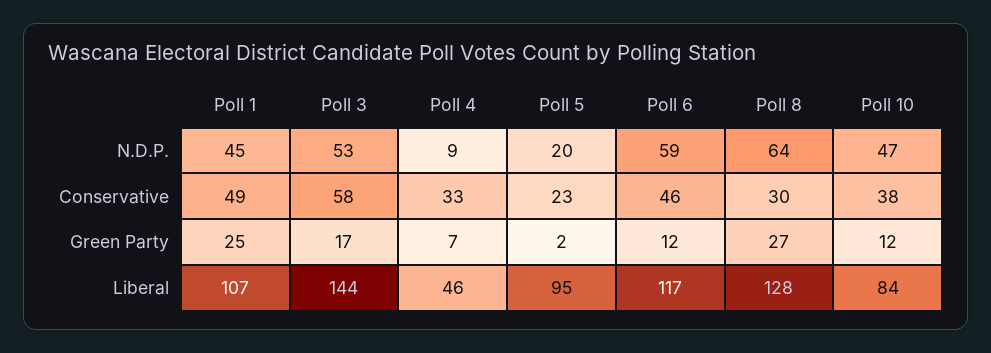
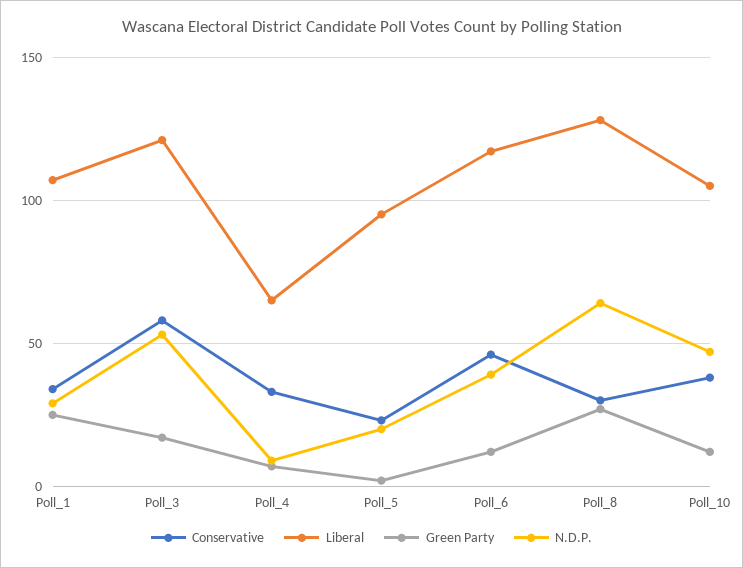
  {
    "N.D.P.": {
-     "Poll 1": 45,
+     "Poll 1": 30,
      "Poll 3": 53,
      "Poll 4": 9,
      "Poll 5": 20,
-     "Poll 6": 59,
+     "Poll 6": 40,
      "Poll 8": 64,
      "Poll 10": 47
    },
    "Conservative": {
-     "Poll 1": 49,
+     "Poll 1": 35,
      "Poll 3": 58,
      "Poll 4": 33,
      "Poll 5": 23,
      "Poll 6": 46,
      "Poll 8": 30,
      "Poll 10": 38
    },
    "Green Party": {
      "Poll 1": 25,
      "Poll 3": 17,
      "Poll 4": 7,
      "Poll 5": 2,
      "Poll 6": 12,
      "Poll 8": 27,
      "Poll 10": 12
    },
    "Liberal": {
      "Poll 1": 107,
-     "Poll 3": 144,
+     "Poll 3": 120,
-     "Poll 4": 46,
+     "Poll 4": 65,
      "Poll 5": 95,
      "Poll 6": 117,
      "Poll 8": 128,
-     "Poll 10": 84
+     "Poll 10": 105
    }
  }

